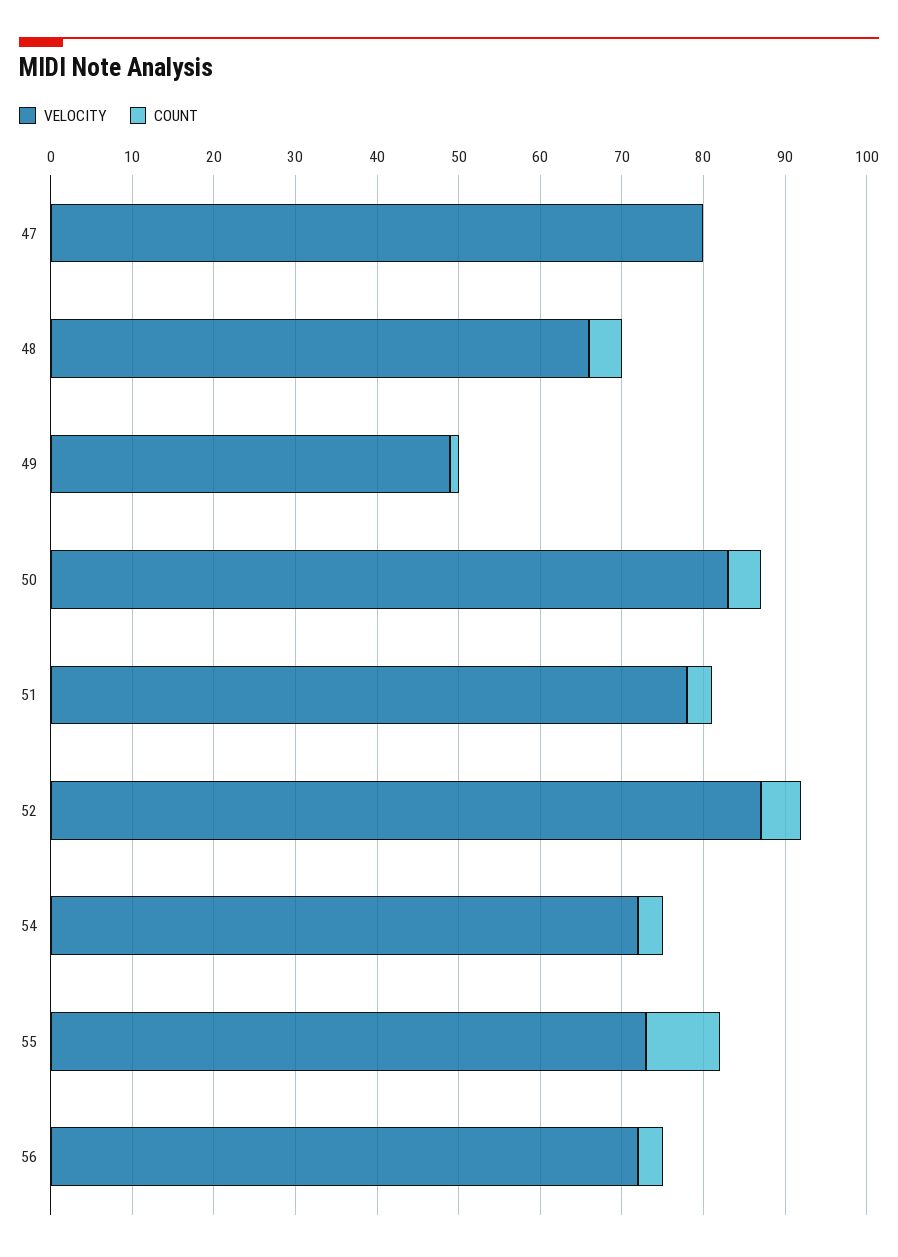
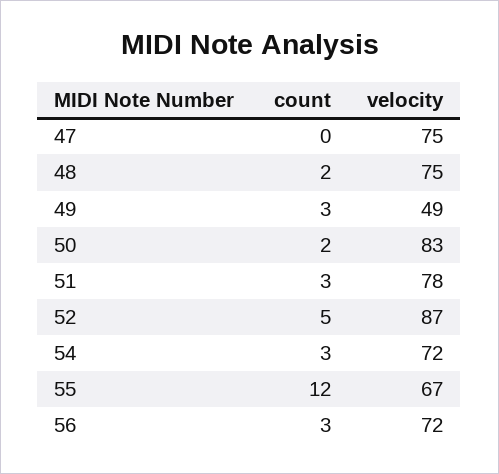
  {
    "VELOCITY": {
-     "47": 80,
+     "47": 75,
-     "48": 66,
+     "48": 75,
      "49": 49,
      "50": 83,
      "51": 78,
      "52": 87,
      "54": 72,
-     "55": 73,
+     "55": 67,
      "56": 72
    },
    "COUNT": {
      "47": 0,
-     "48": 4,
+     "48": 2,
-     "49": 1,
+     "49": 3,
-     "50": 4,
+     "50": 2,
      "51": 3,
      "52": 5,
      "54": 3,
-     "55": 9,
+     "55": 12,
      "56": 3
    }
  }

